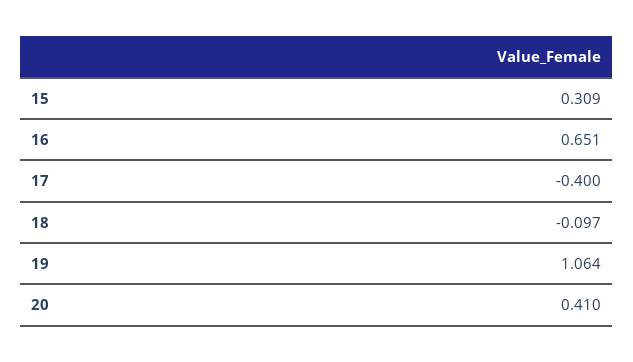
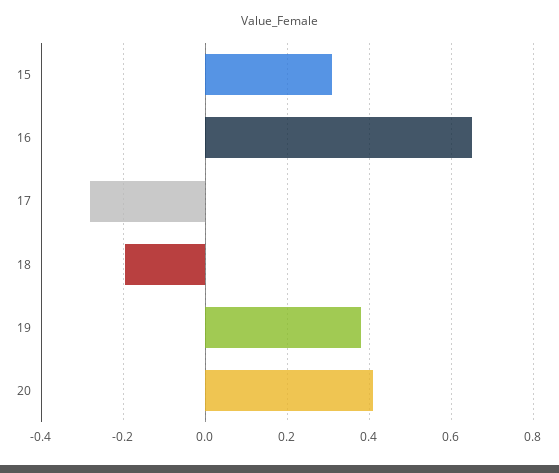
  {
    "15": 0.309,
    "16": 0.651,
-   "17": -0.4,
+   "17": -0.28,
-   "18": -0.097,
+   "18": -0.2,
-   "19": 1.064,
+   "19": 0.38,
    "20": 0.41
  }

